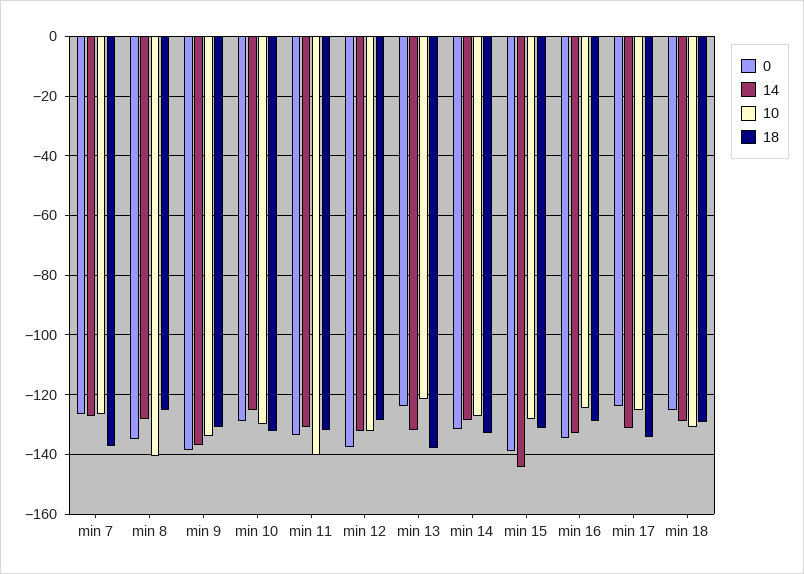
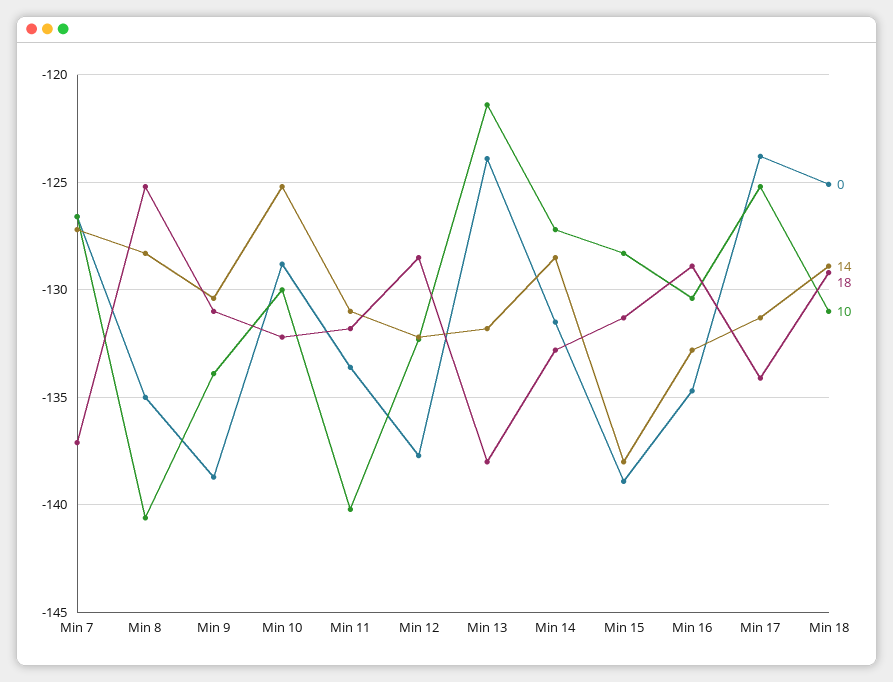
  {
    "0": {
      "min 7": -126.5,
      "min 8": -135,
      "min 9": -138.5,
      "min 10": -129,
      "min 11": -133.5,
      "min 12": -137.5,
      "min 13": -124,
      "min 14": -131.5,
      "min 15": -139,
      "min 16": -134.5,
      "min 17": -124,
      "min 18": -125
    },
    "14": {
      "min 7": -127,
      "min 8": -128.5,
-     "min 9": -137.5,
+     "min 9": -130.5,
      "min 10": -125,
      "min 11": -131,
      "min 12": -132,
      "min 13": -132,
      "min 14": -128.5,
-     "min 15": -145,
+     "min 15": -138,
      "min 16": -133,
      "min 17": -131.5,
      "min 18": -129
    },
    "10": {
      "min 7": -126.5,
      "min 8": -140.5,
      "min 9": -134,
      "min 10": -130,
      "min 11": -140,
      "min 12": -132.5,
      "min 13": -121.5,
      "min 14": -127,
      "min 15": -128.5,
-     "min 16": -125,
+     "min 16": -130.5,
      "min 17": -125,
      "min 18": -131
    },
    "18": {
      "min 7": -137,
      "min 8": -125,
      "min 9": -131,
      "min 10": -132,
      "min 11": -132,
      "min 12": -128.5,
      "min 13": -138,
      "min 14": -133,
      "min 15": -131.5,
      "min 16": -129,
      "min 17": -134,
      "min 18": -129
    }
  }

